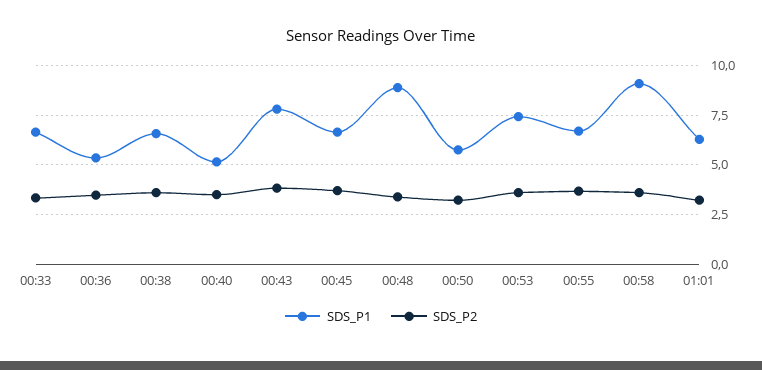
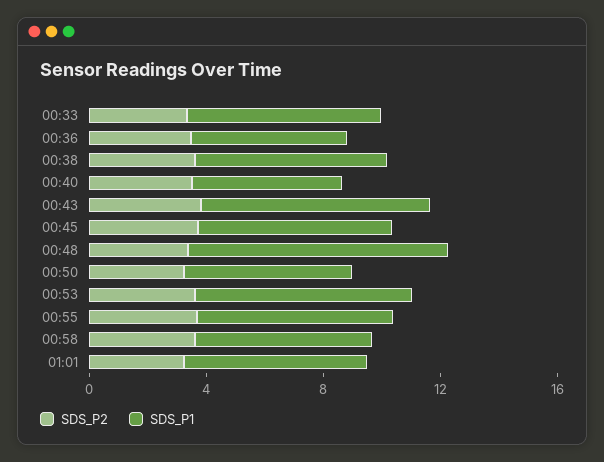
  {
    "SDS_P1": {
      "00:33": 6.5,
      "00:36": 5.5,
      "00:38": 6.5,
      "00:40": 5,
      "00:43": 8,
      "00:45": 6.5,
      "00:48": 9,
      "00:50": 6,
      "00:53": 7.5,
      "00:55": 6.5,
-     "00:58": 9,
+     "00:58": 6,
      "01:01": 6.5
    },
    "SDS_P2": {
      "00:33": 3.5,
      "00:36": 3.5,
      "00:38": 3.5,
      "00:40": 3.5,
      "00:43": 4,
      "00:45": 3.5,
      "00:48": 3.5,
      "00:50": 3,
      "00:53": 3.5,
      "00:55": 3.5,
      "00:58": 3.5,
      "01:01": 3
    }
  }

